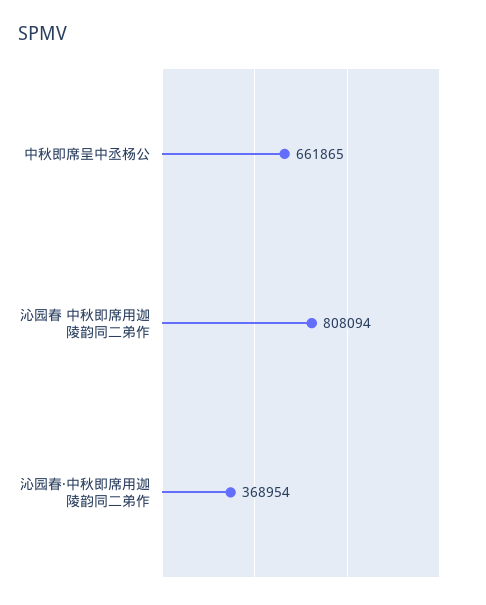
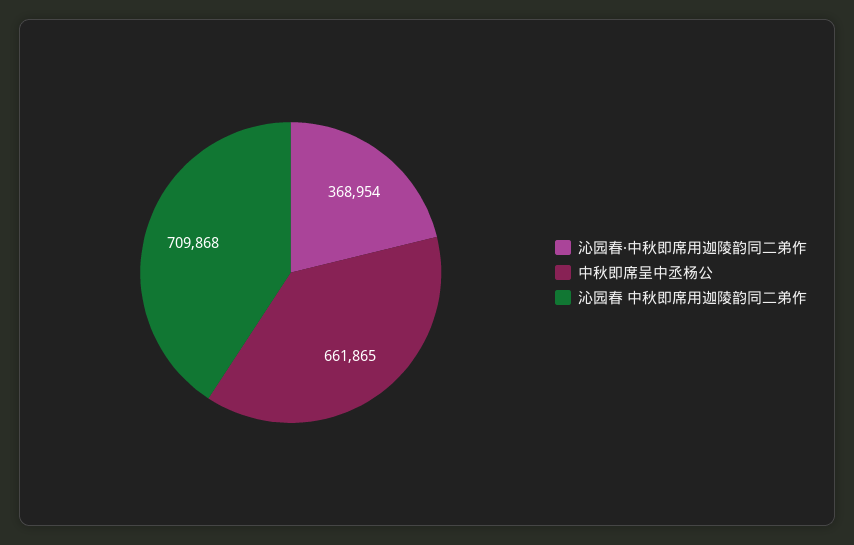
  {
    "中秋即席呈中丞杨公": 661865,
-   "沁园春 中秋即席用迦陵韵同二弟作": 808094,
+   "沁园春 中秋即席用迦陵韵同二弟作": 709868,
    "沁园春·中秋即席用迦陵韵同二弟作": 368954
  }

